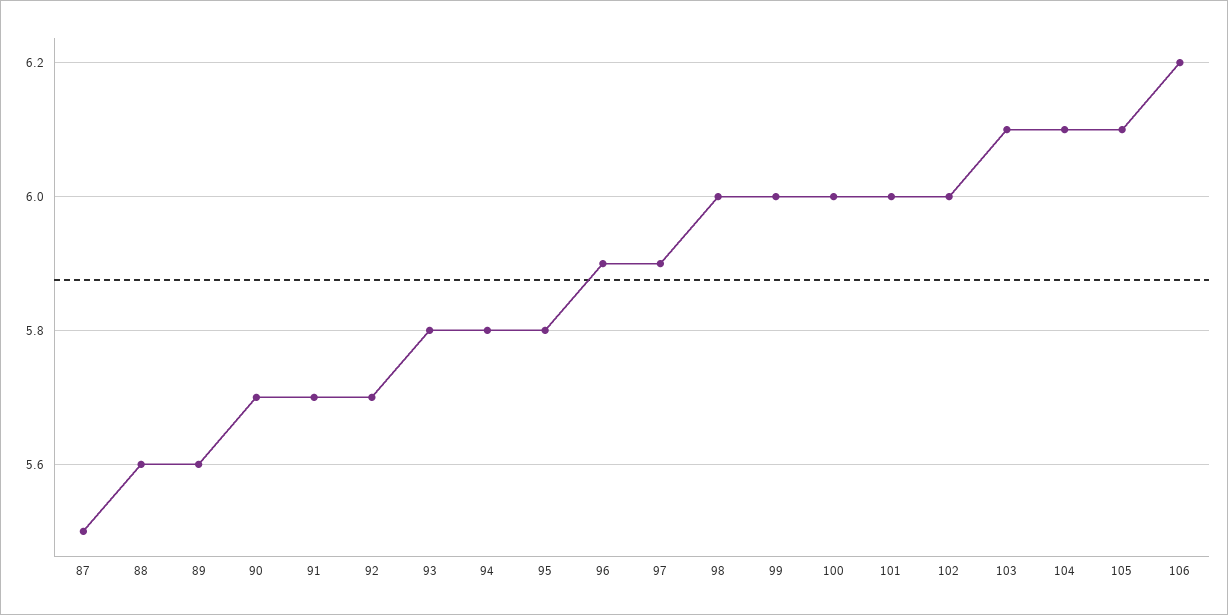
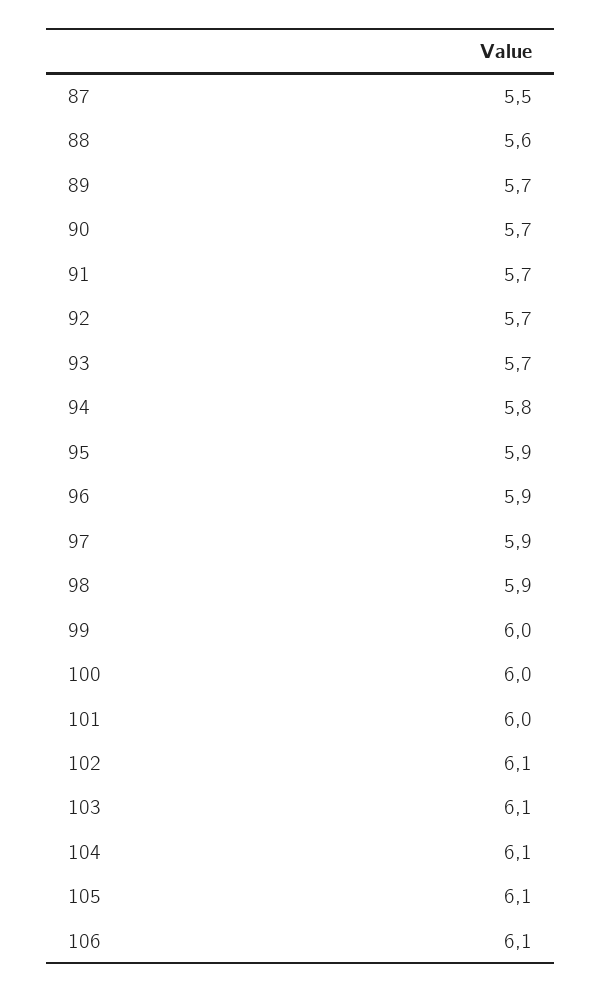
  {
    "87": 5.5,
    "88": 5.6,
-   "89": 5.6,
+   "89": 5.7,
    "90": 5.7,
    "91": 5.7,
    "92": 5.7,
-   "93": 5.8,
+   "93": 5.7,
    "94": 5.8,
-   "95": 5.8,
+   "95": 5.9,
    "96": 5.9,
    "97": 5.9,
-   "98": 6,
+   "98": 5.9,
    "99": 6,
    "100": 6,
    "101": 6,
-   "102": 6,
+   "102": 6.1,
    "103": 6.1,
    "104": 6.1,
    "105": 6.1,
-   "106": 6.2
+   "106": 6.1
  }

